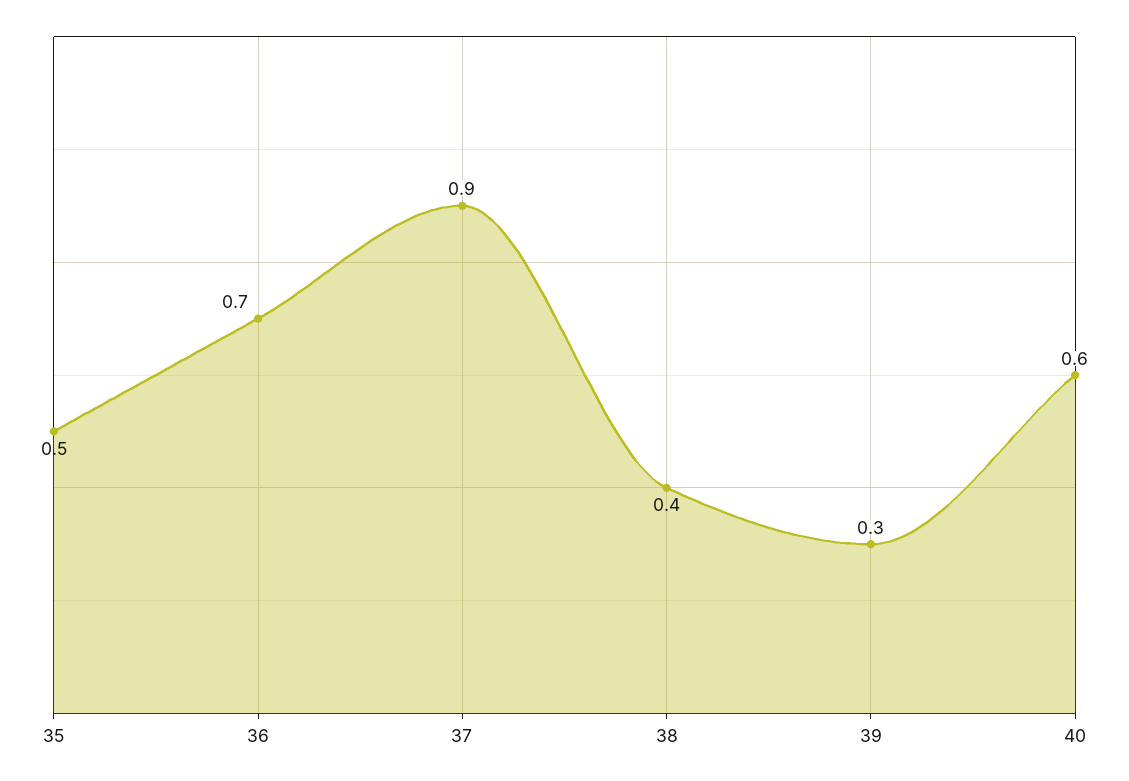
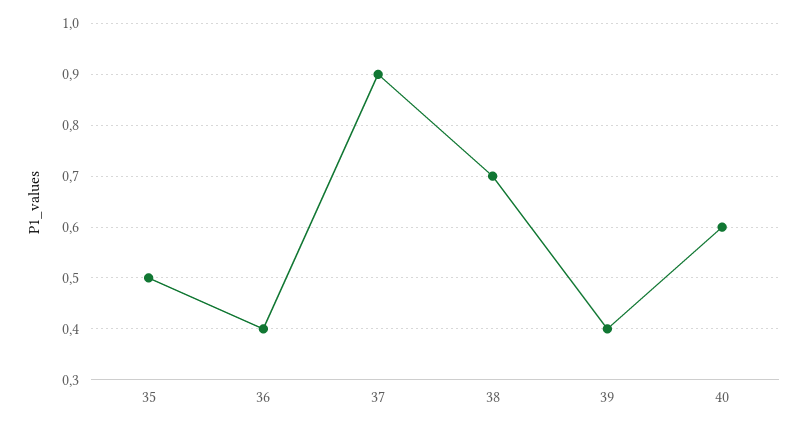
  {
    "35": 0.5,
-   "36": 0.7,
+   "36": 0.4,
    "37": 0.9,
-   "38": 0.4,
+   "38": 0.7,
-   "39": 0.3,
+   "39": 0.4,
    "40": 0.6
  }

